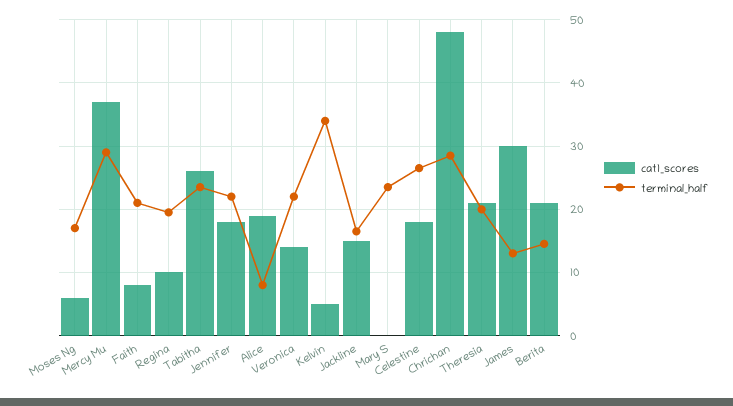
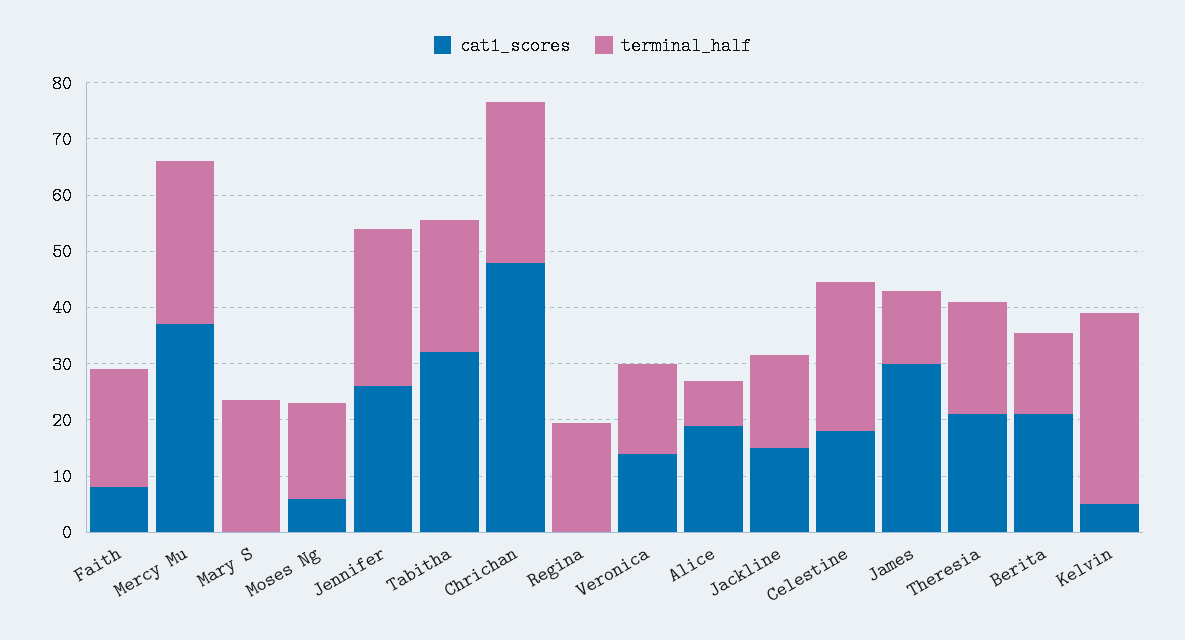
  {
    "cat1_scores": {
      "Moses Ng": 6,
      "Mercy Mu": 37,
      "Faith": 8,
-     "Regina": 10,
+     "Regina": 0,
-     "Tabitha": 26,
+     "Tabitha": 32,
-     "Jennifer": 18,
+     "Jennifer": 26,
      "Alice": 19,
      "Veronica": 14,
      "Kelvin": 5,
      "Jackline": 15,
      "Mary S": 0,
      "Celestine": 18,
      "Chrichan": 48,
      "Theresia": 21,
      "James": 30,
      "Berita": 21
    },
    "terminal_half": {
      "Moses Ng": 17,
      "Mercy Mu": 29,
      "Faith": 21,
      "Regina": 20,
      "Tabitha": 24,
-     "Jennifer": 22,
+     "Jennifer": 28,
      "Alice": 8,
-     "Veronica": 22,
+     "Veronica": 16,
      "Kelvin": 34,
      "Jackline": 17,
      "Mary S": 24,
      "Celestine": 27,
      "Chrichan": 29,
      "Theresia": 20,
      "James": 13,
      "Berita": 15
    }
  }

